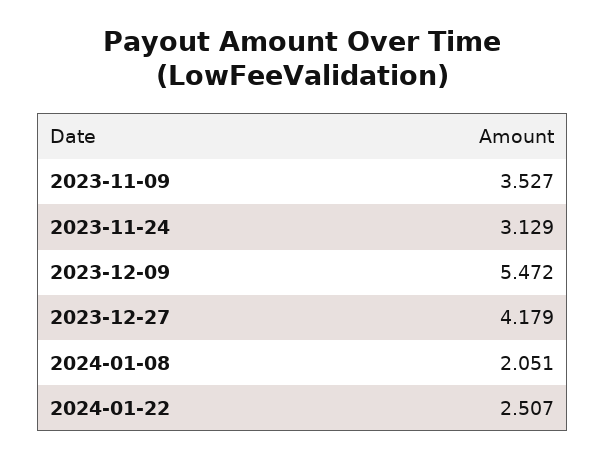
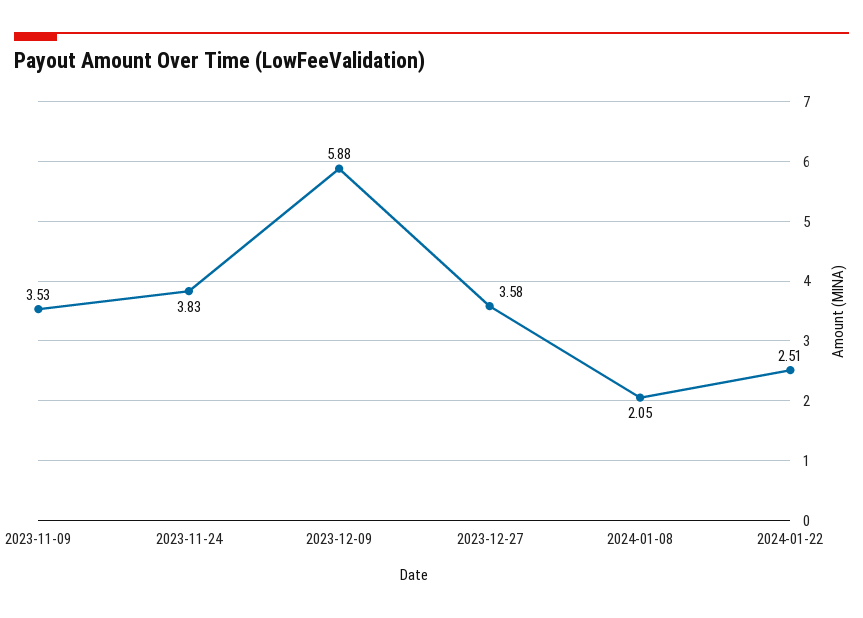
  {
    "2023-11-09": 3.527,
-   "2023-11-24": 3.129,
+   "2023-11-24": 3.83,
-   "2023-12-09": 5.472,
+   "2023-12-09": 5.88,
-   "2023-12-27": 4.179,
+   "2023-12-27": 3.58,
    "2024-01-08": 2.051,
    "2024-01-22": 2.507
  }

